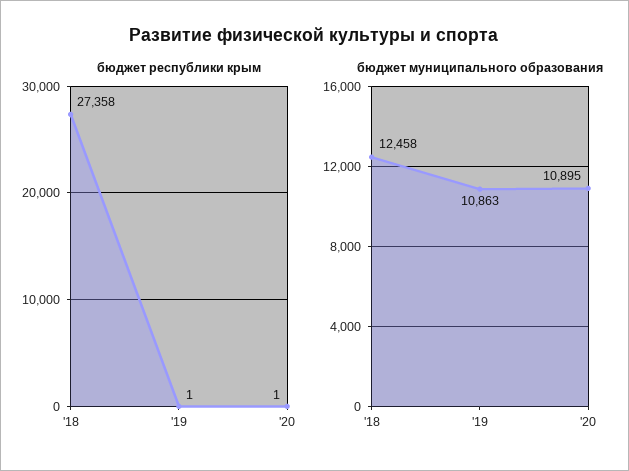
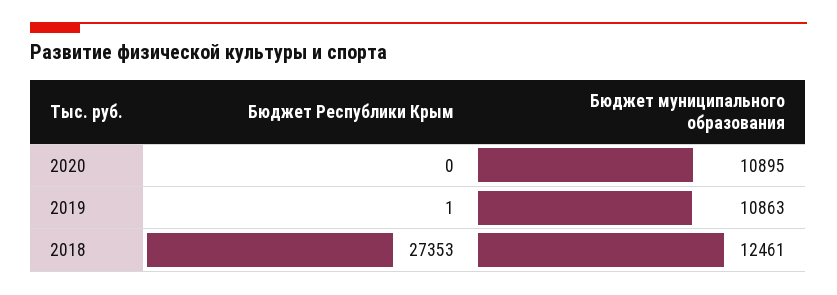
  {
    "бюджет республики крым": {
-     "'18": 27358,
+     "'18": 27353,
      "'19": 1,
-     "'20": 1
+     "'20": 0
    },
    "бюджет муниципального образования": {
-     "'18": 12458,
+     "'18": 12461,
      "'19": 10863,
      "'20": 10895
    }
  }

